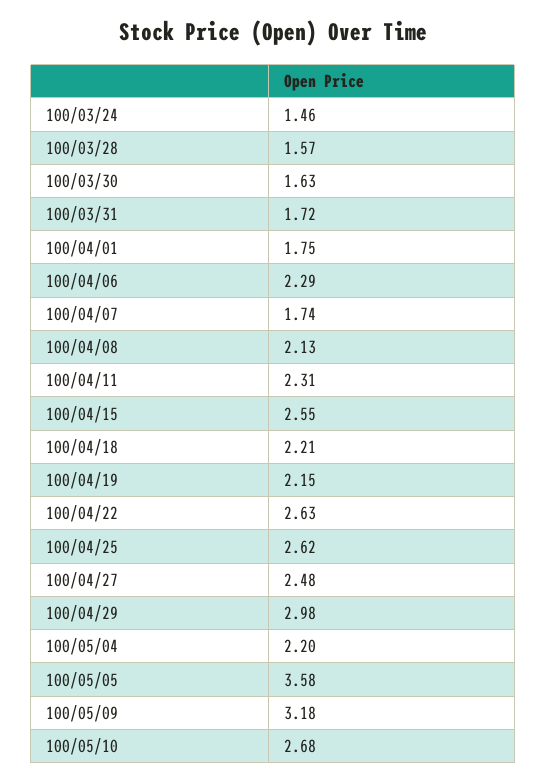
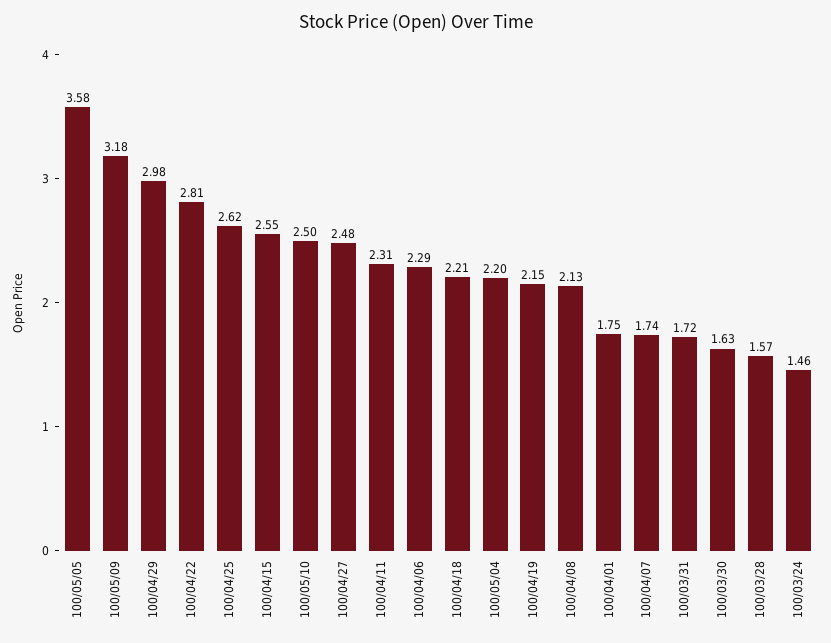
  {
    "100/03/24": 1.46,
    "100/03/28": 1.57,
    "100/03/30": 1.63,
    "100/03/31": 1.72,
    "100/04/01": 1.75,
    "100/04/06": 2.29,
    "100/04/07": 1.74,
    "100/04/08": 2.13,
    "100/04/11": 2.31,
    "100/04/15": 2.55,
    "100/04/18": 2.21,
    "100/04/19": 2.15,
-   "100/04/22": 2.63,
+   "100/04/22": 2.81,
    "100/04/25": 2.62,
    "100/04/27": 2.48,
    "100/04/29": 2.98,
    "100/05/04": 2.2,
    "100/05/05": 3.58,
    "100/05/09": 3.18,
-   "100/05/10": 2.68
+   "100/05/10": 2.5
  }

